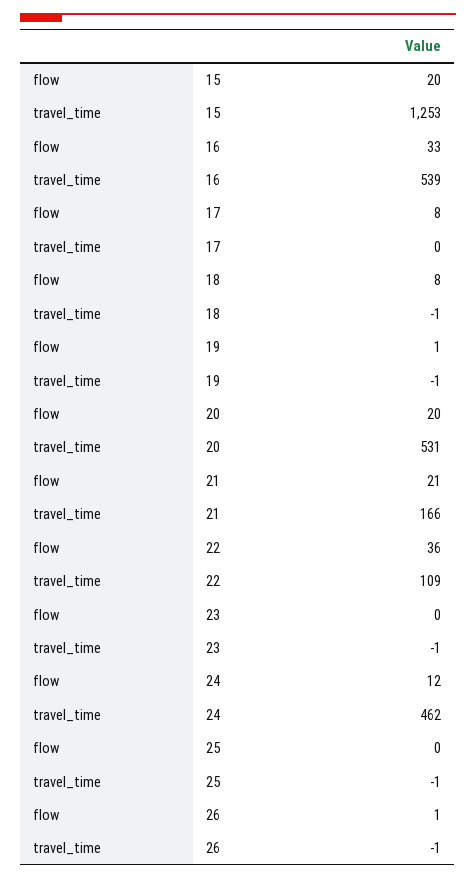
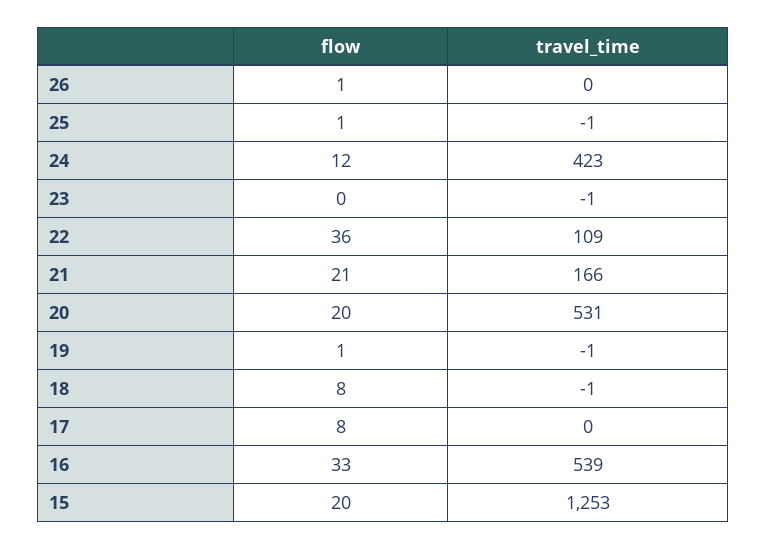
  {
    "flow": {
      "15": 20,
      "16": 33,
      "17": 8,
      "18": 8,
      "19": 1,
      "20": 20,
      "21": 21,
      "22": 36,
      "23": 0,
      "24": 12,
-     "25": 0,
+     "25": 1,
      "26": 1
    },
    "travel_time": {
      "15": 1253,
      "16": 539,
      "17": 0,
      "18": -1,
      "19": -1,
      "20": 531,
      "21": 166,
      "22": 109,
      "23": -1,
-     "24": 462,
+     "24": 423,
      "25": -1,
-     "26": -1
+     "26": 0
    }
  }

